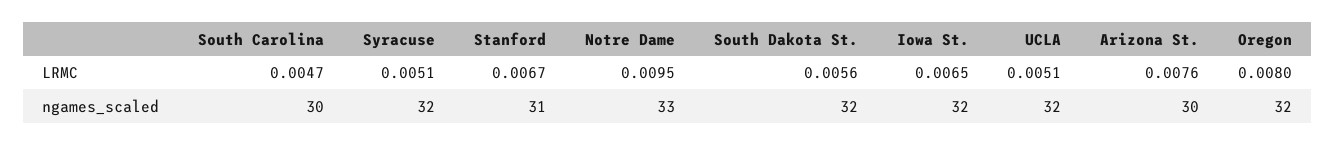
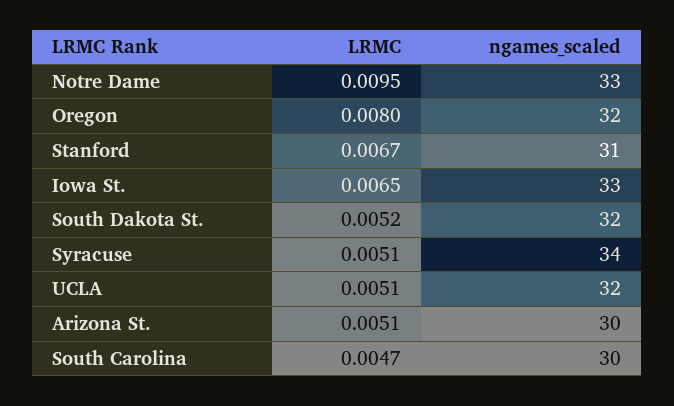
  {
    "South Carolina": {
      "LRMC": 0.0047,
      "ngames_scaled": 30
    },
    "Syracuse": {
      "LRMC": 0.0051,
-     "ngames_scaled": 32
+     "ngames_scaled": 34
    },
    "Stanford": {
      "LRMC": 0.0067,
      "ngames_scaled": 31
    },
    "Notre Dame": {
      "LRMC": 0.0095,
      "ngames_scaled": 33
    },
    "South Dakota St.": {
-     "LRMC": 0.0056,
+     "LRMC": 0.0052,
      "ngames_scaled": 32
    },
    "Iowa St.": {
      "LRMC": 0.0065,
-     "ngames_scaled": 32
+     "ngames_scaled": 33
    },
    "UCLA": {
      "LRMC": 0.0051,
      "ngames_scaled": 32
    },
    "Arizona St.": {
-     "LRMC": 0.0076,
+     "LRMC": 0.0051,
      "ngames_scaled": 30
    },
    "Oregon": {
      "LRMC": 0.008,
      "ngames_scaled": 32
    }
  }

